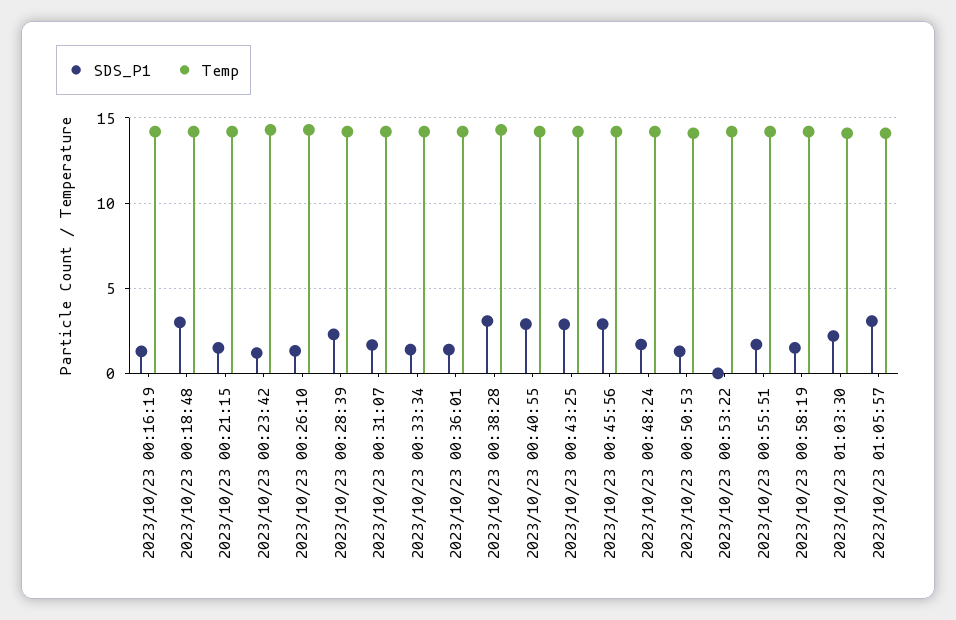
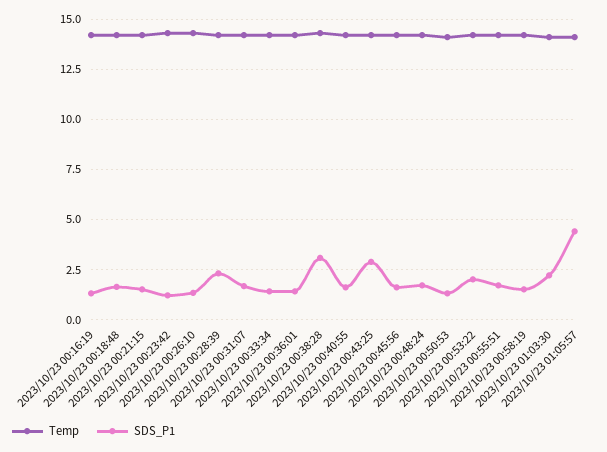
  {
    "SDS_P1": {
      "2023/10/23 00:16:19": 1.5,
-     "2023/10/23 00:18:48": 3,
+     "2023/10/23 00:18:48": 1.5,
      "2023/10/23 00:21:15": 1.5,
      "2023/10/23 00:23:42": 1,
      "2023/10/23 00:26:10": 1.5,
      "2023/10/23 00:28:39": 2.5,
      "2023/10/23 00:31:07": 1.5,
      "2023/10/23 00:33:34": 1.5,
      "2023/10/23 00:36:01": 1.5,
      "2023/10/23 00:38:28": 3,
-     "2023/10/23 00:40:55": 3,
+     "2023/10/23 00:40:55": 1.5,
      "2023/10/23 00:43:25": 3,
-     "2023/10/23 00:45:56": 3,
+     "2023/10/23 00:45:56": 1.5,
      "2023/10/23 00:48:24": 1.5,
      "2023/10/23 00:50:53": 1.5,
-     "2023/10/23 00:53:22": 0,
+     "2023/10/23 00:53:22": 2,
      "2023/10/23 00:55:51": 1.5,
      "2023/10/23 00:58:19": 1.5,
      "2023/10/23 01:03:30": 2,
-     "2023/10/23 01:05:57": 3
+     "2023/10/23 01:05:57": 4.5
    },
    "Temp": {
      "2023/10/23 00:16:19": 14,
      "2023/10/23 00:18:48": 14,
      "2023/10/23 00:21:15": 14,
      "2023/10/23 00:23:42": 14.5,
      "2023/10/23 00:26:10": 14.5,
      "2023/10/23 00:28:39": 14,
      "2023/10/23 00:31:07": 14,
      "2023/10/23 00:33:34": 14,
      "2023/10/23 00:36:01": 14,
      "2023/10/23 00:38:28": 14.5,
      "2023/10/23 00:40:55": 14,
      "2023/10/23 00:43:25": 14,
      "2023/10/23 00:45:56": 14,
      "2023/10/23 00:48:24": 14,
      "2023/10/23 00:50:53": 14,
      "2023/10/23 00:53:22": 14,
      "2023/10/23 00:55:51": 14,
      "2023/10/23 00:58:19": 14,
      "2023/10/23 01:03:30": 14,
      "2023/10/23 01:05:57": 14
    }
  }

